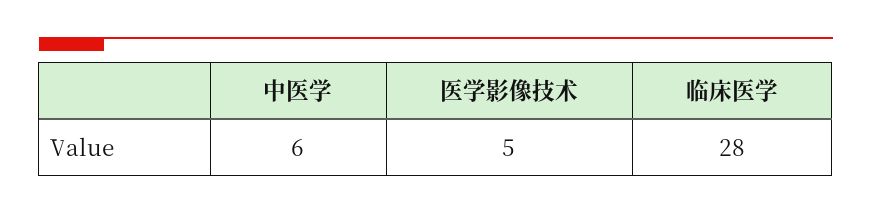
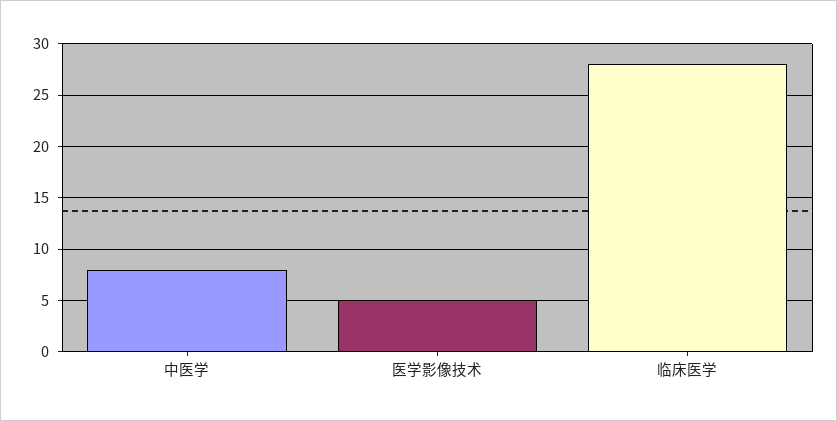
  {
-   "中医学": 6,
+   "中医学": 8,
    "医学影像技术": 5,
    "临床医学": 28
  }

